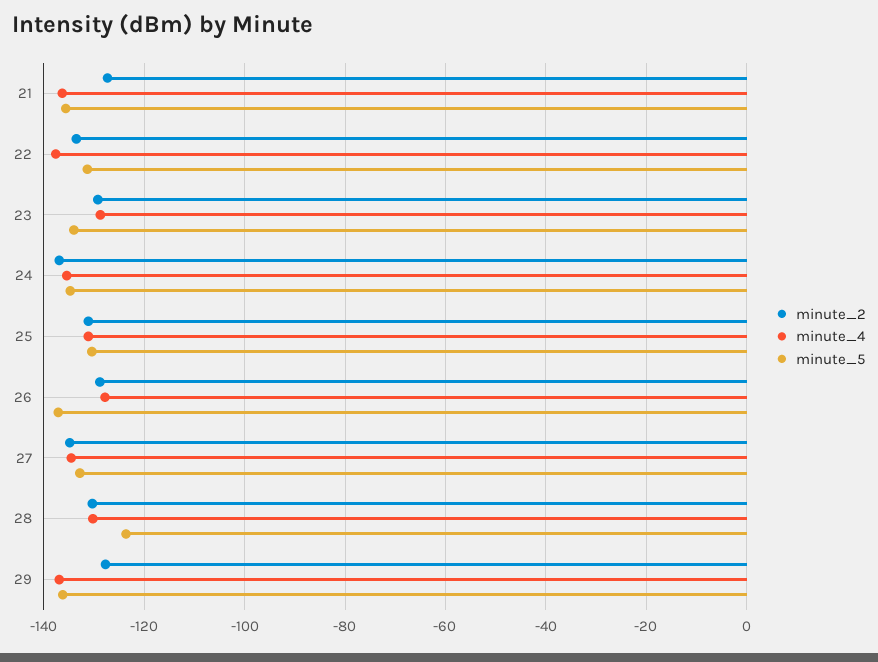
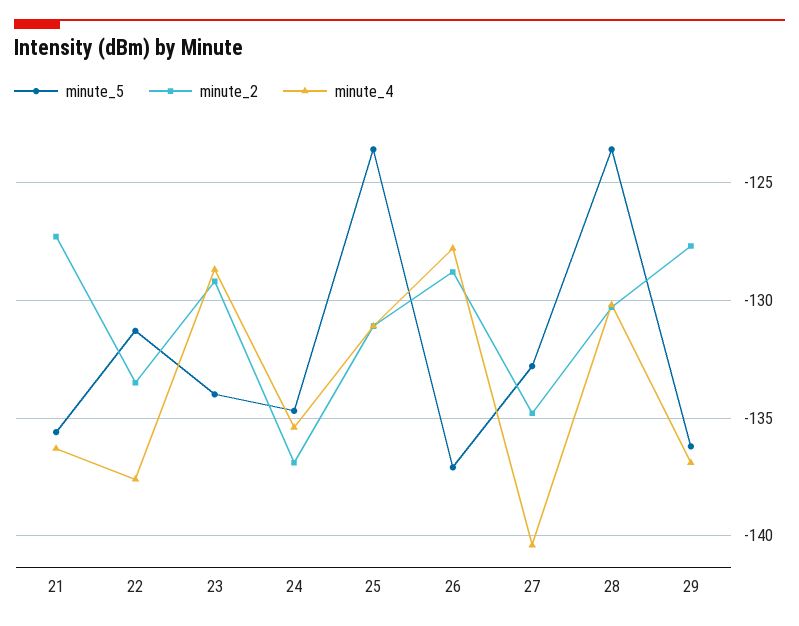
  {
    "minute_2": {
      "21": -127.5,
      "22": -133.5,
      "23": -129,
      "24": -137,
      "25": -131,
      "26": -129,
      "27": -135,
      "28": -130.5,
      "29": -127.5
    },
    "minute_4": {
      "21": -136.5,
      "22": -137.5,
      "23": -128.5,
      "24": -135.5,
      "25": -131,
      "26": -128,
-     "27": -134,
+     "27": -140.5,
      "28": -130,
      "29": -137
    },
    "minute_5": {
      "21": -135.5,
      "22": -131.5,
      "23": -134,
      "24": -134.5,
-     "25": -130,
+     "25": -123.5,
      "26": -137,
      "27": -133,
      "28": -123.5,
      "29": -136
    }
  }

